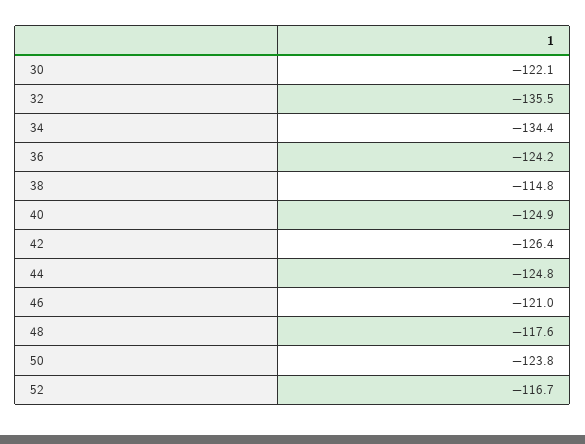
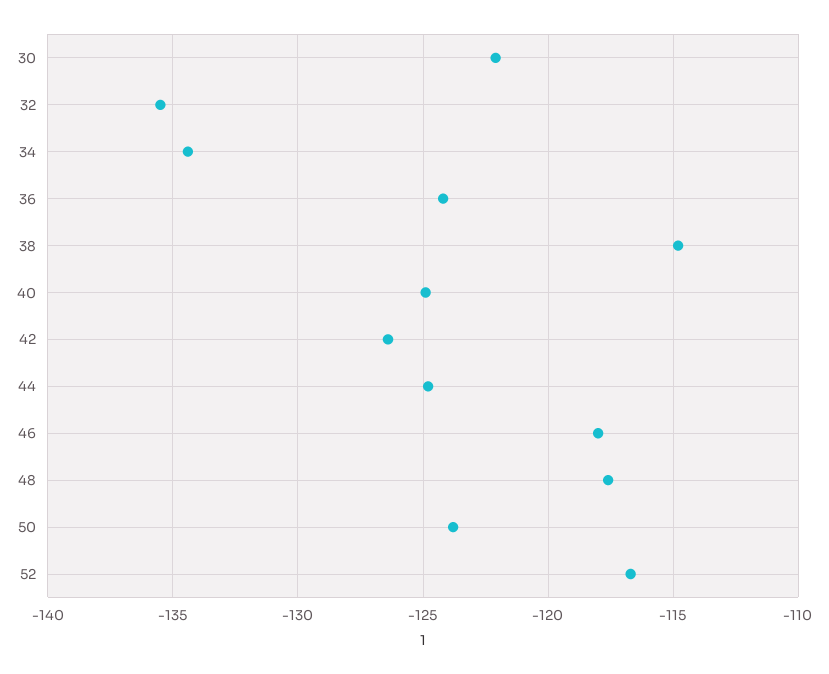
  {
    "30": -122.1,
    "32": -135.5,
    "34": -134.4,
    "36": -124.2,
    "38": -114.8,
    "40": -124.9,
    "42": -126.4,
    "44": -124.8,
-   "46": -121,
+   "46": -118,
    "48": -117.6,
    "50": -123.8,
    "52": -116.7
  }

